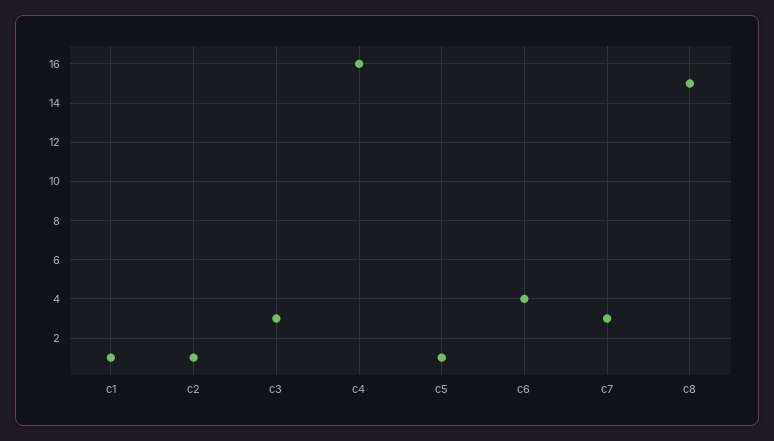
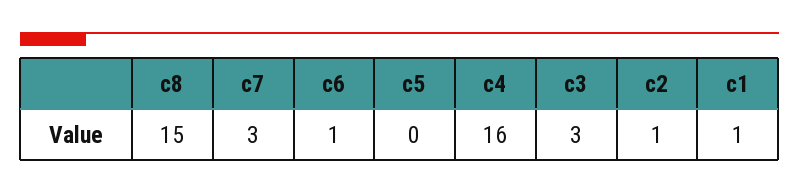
  {
    "c1": 1,
    "c2": 1,
    "c3": 3,
    "c4": 16,
-   "c5": 1,
+   "c5": 0,
-   "c6": 4,
+   "c6": 1,
    "c7": 3,
    "c8": 15
  }

